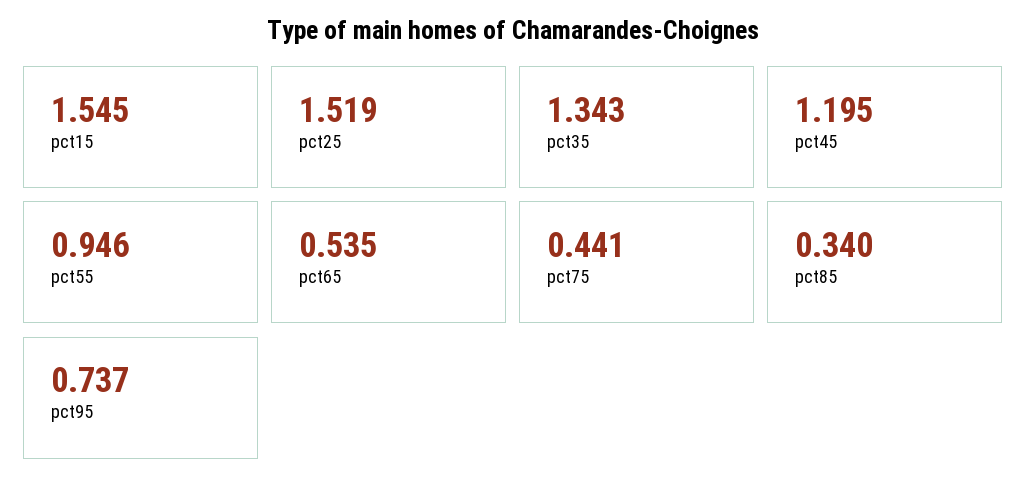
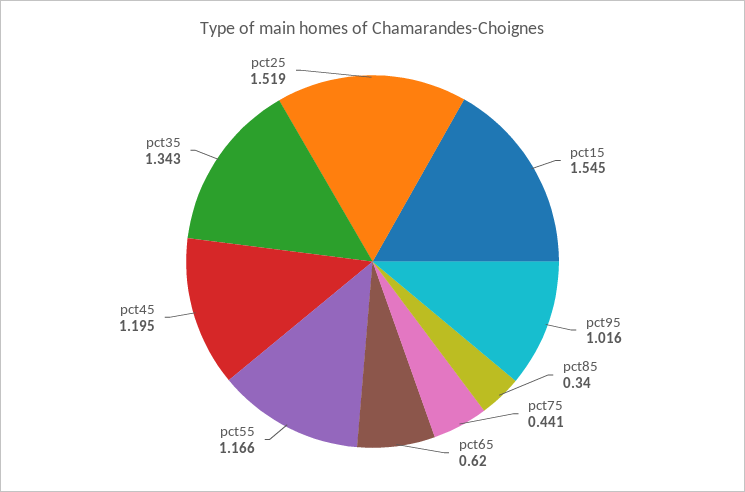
  {
    "pct15": 1.545,
    "pct25": 1.519,
    "pct35": 1.343,
    "pct45": 1.195,
-   "pct55": 0.946,
+   "pct55": 1.166,
-   "pct65": 0.535,
+   "pct65": 0.62,
    "pct75": 0.441,
    "pct85": 0.34,
-   "pct95": 0.737
+   "pct95": 1.016
  }

